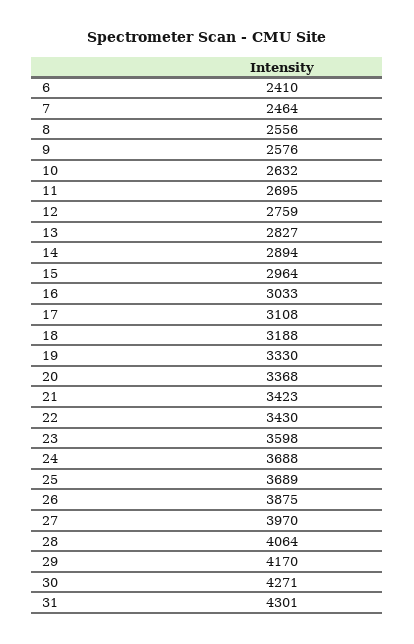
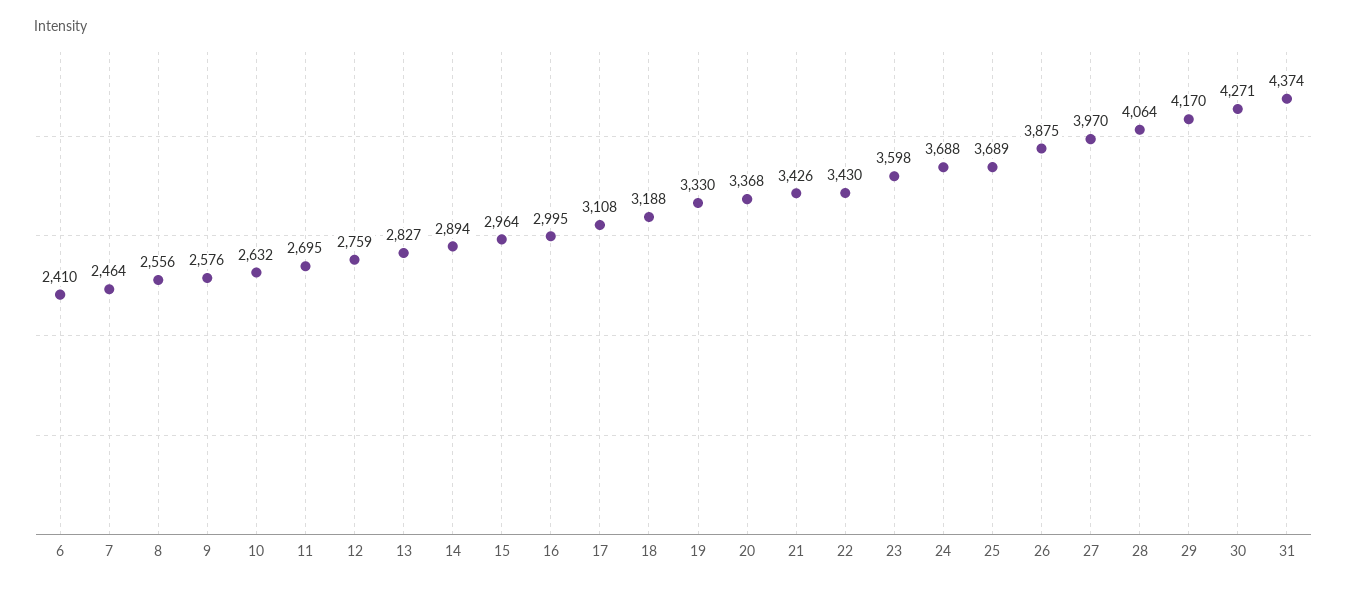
  {
    "6": 2410,
    "7": 2464,
    "8": 2556,
    "9": 2576,
    "10": 2632,
    "11": 2695,
    "12": 2759,
    "13": 2827,
    "14": 2894,
    "15": 2964,
-   "16": 3033,
+   "16": 2995,
    "17": 3108,
    "18": 3188,
    "19": 3330,
    "20": 3368,
-   "21": 3423,
+   "21": 3426,
    "22": 3430,
    "23": 3598,
    "24": 3688,
    "25": 3689,
    "26": 3875,
    "27": 3970,
    "28": 4064,
    "29": 4170,
    "30": 4271,
-   "31": 4301
+   "31": 4374
  }

